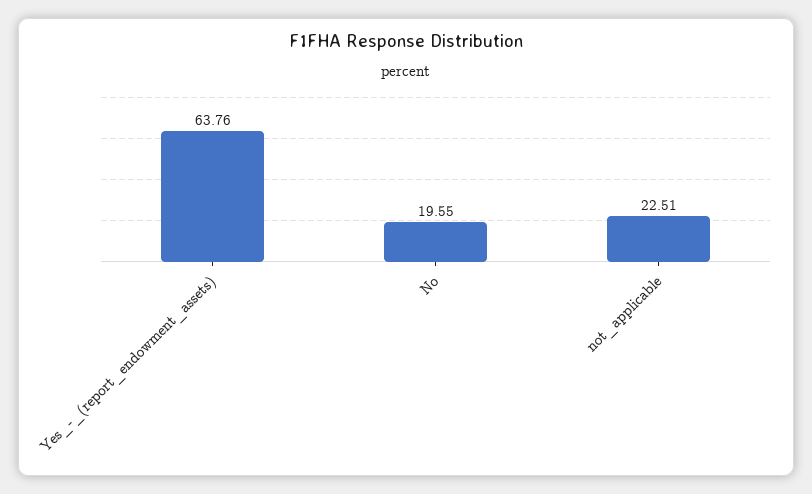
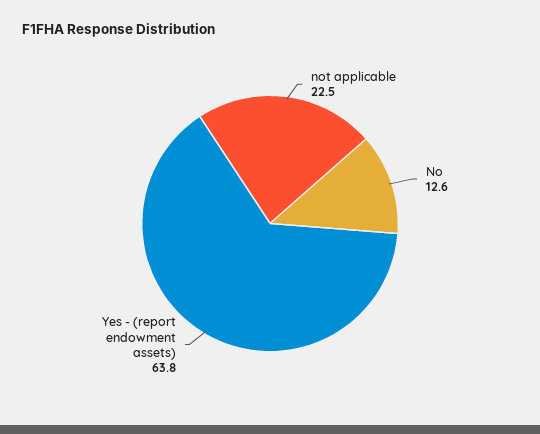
  {
    "Yes_-_(report_endowment_assets)": 63.76,
-   "No": 19.55,
+   "No": 12.6,
    "not_applicable": 22.51
  }

